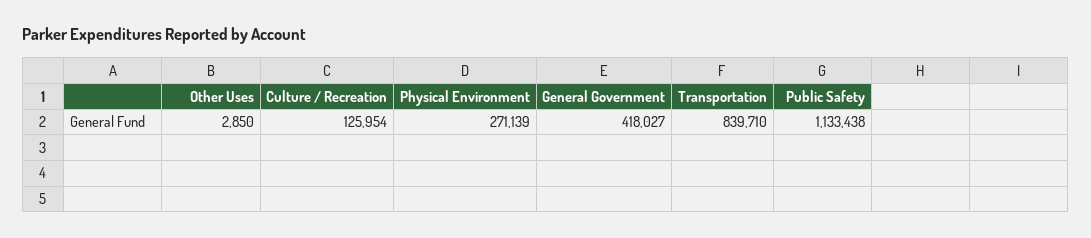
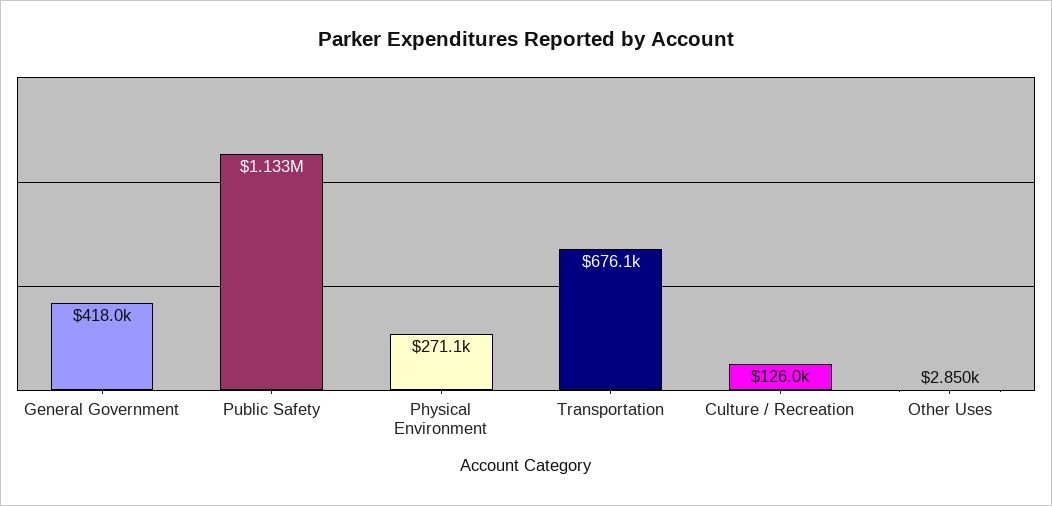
  {
    "Other Uses": 2850,
    "Culture / Recreation": 125954,
    "Physical Environment": 271139,
    "General Government": 418027,
-   "Transportation": 839710,
+   "Transportation": 676100,
    "Public Safety": 1133438
  }

